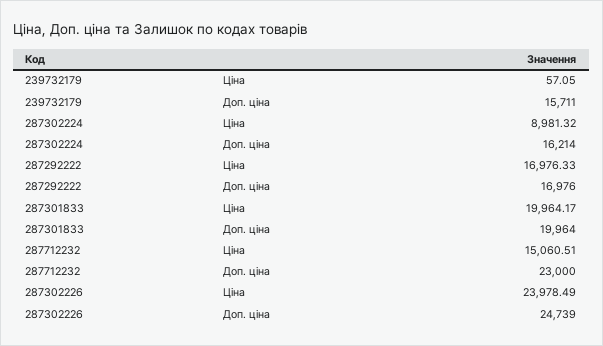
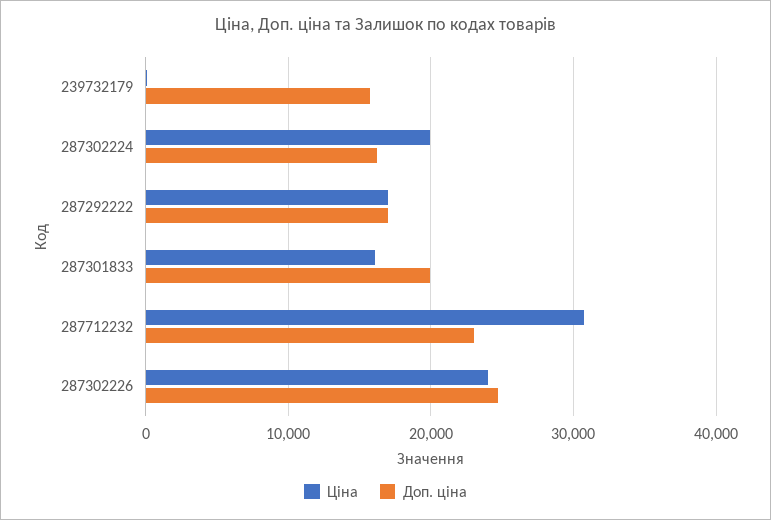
  {
    "Ціна": {
      "239732179": 57.05,
-     "287302224": 8981.32,
+     "287302224": 20000,
      "287292222": 16976.33,
-     "287301833": 19964.17,
+     "287301833": 16000,
-     "287712232": 15060.51,
+     "287712232": 31000,
      "287302226": 23978.49
    },
    "Доп. ціна": {
      "239732179": 15711,
      "287302224": 16214,
      "287292222": 16976,
      "287301833": 19964,
      "287712232": 23000,
      "287302226": 24739
    }
  }

